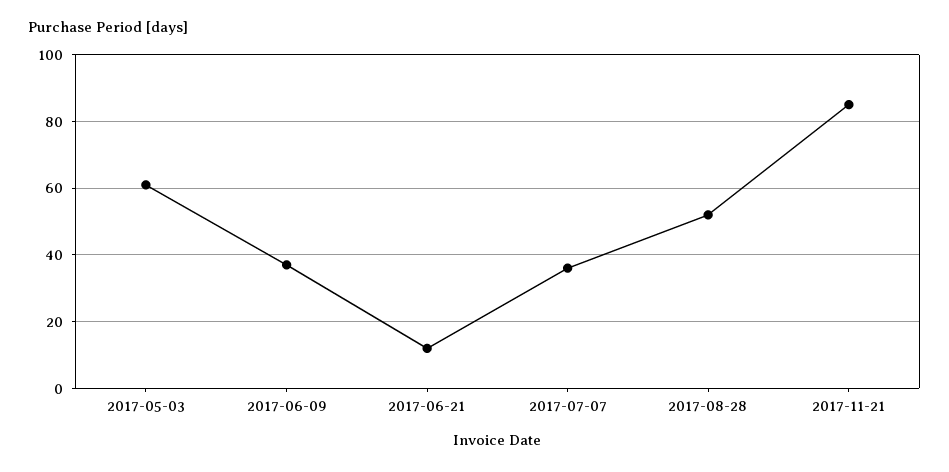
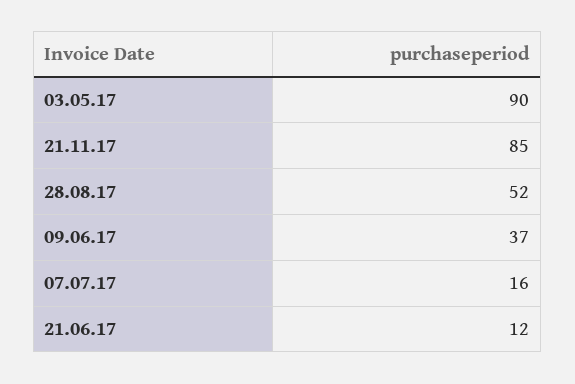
  {
-   "2017-05-03": 60,
+   "2017-05-03": 90,
    "2017-06-09": 37,
    "2017-06-21": 12,
-   "2017-07-07": 35,
+   "2017-07-07": 16,
    "2017-08-28": 52,
    "2017-11-21": 85
  }

